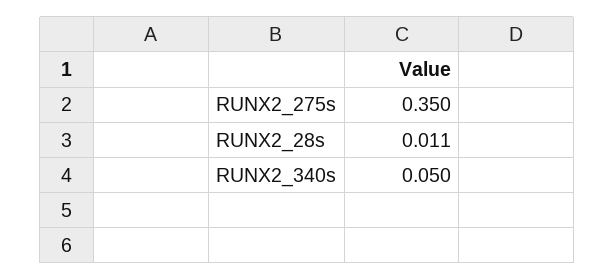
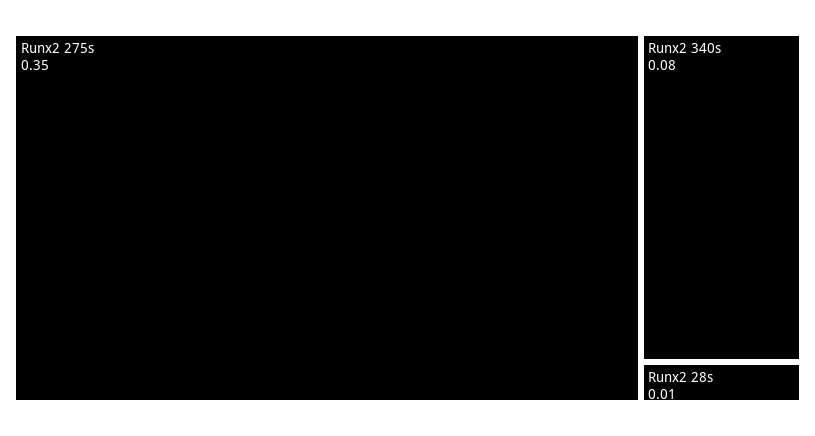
  {
    "RUNX2_275s": 0.35,
    "RUNX2_28s": 0.011,
-   "RUNX2_340s": 0.05
+   "RUNX2_340s": 0.08
  }

